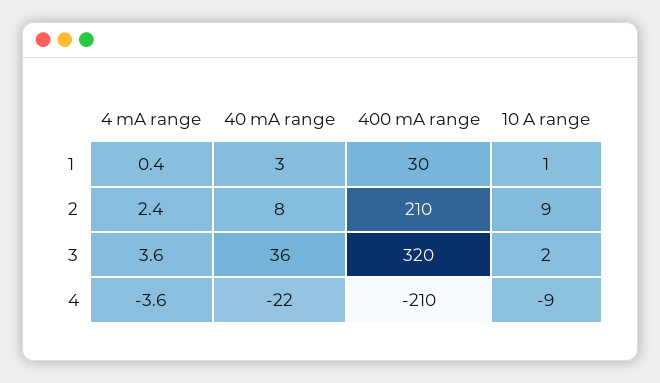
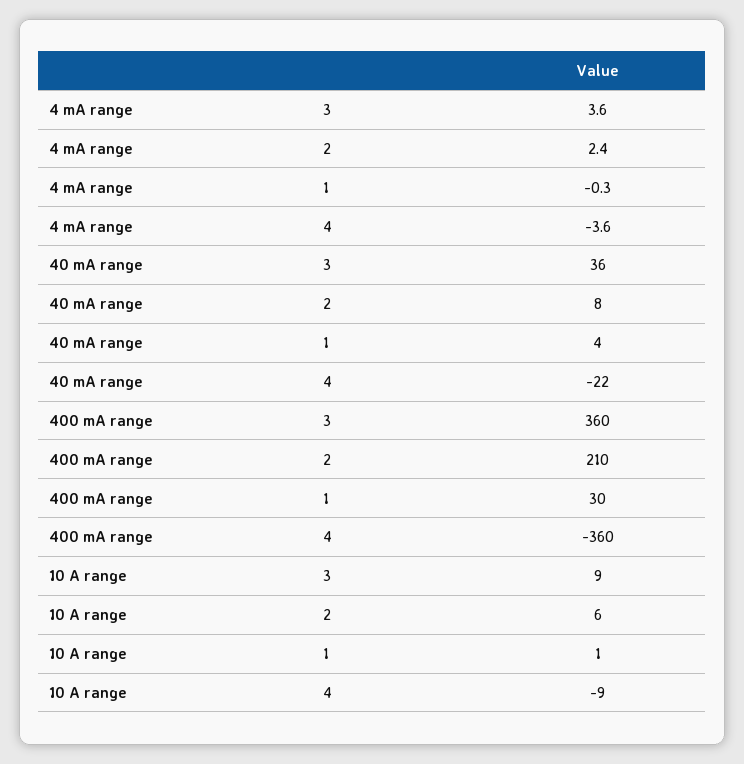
  {
    "4 mA range": {
-     "1": 0.4,
+     "1": -0.3,
      "2": 2.4,
      "3": 3.6,
      "4": -3.6
    },
    "40 mA range": {
-     "1": 3,
+     "1": 4,
      "2": 8,
      "3": 36,
      "4": -22
    },
    "400 mA range": {
      "1": 30,
      "2": 210,
-     "3": 320,
+     "3": 360,
-     "4": -210
+     "4": -360
    },
    "10 A range": {
      "1": 1,
-     "2": 9,
+     "2": 6,
-     "3": 2,
+     "3": 9,
      "4": -9
    }
  }

